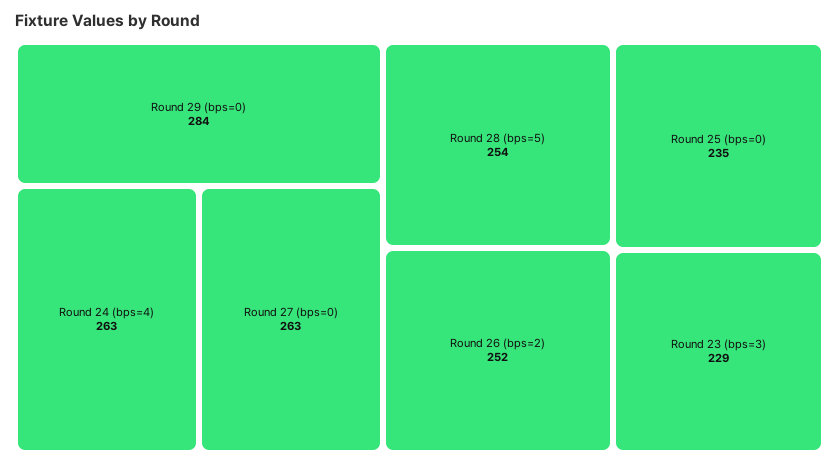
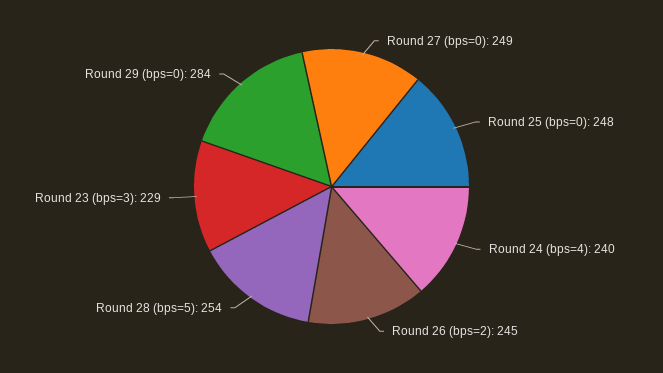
  {
    "Round 29 (bps=0)": 284,
-   "Round 24 (bps=4)": 263,
+   "Round 24 (bps=4)": 240,
-   "Round 27 (bps=0)": 263,
+   "Round 27 (bps=0)": 249,
    "Round 28 (bps=5)": 254,
-   "Round 26 (bps=2)": 252,
+   "Round 26 (bps=2)": 245,
-   "Round 25 (bps=0)": 235,
+   "Round 25 (bps=0)": 248,
    "Round 23 (bps=3)": 229
  }

